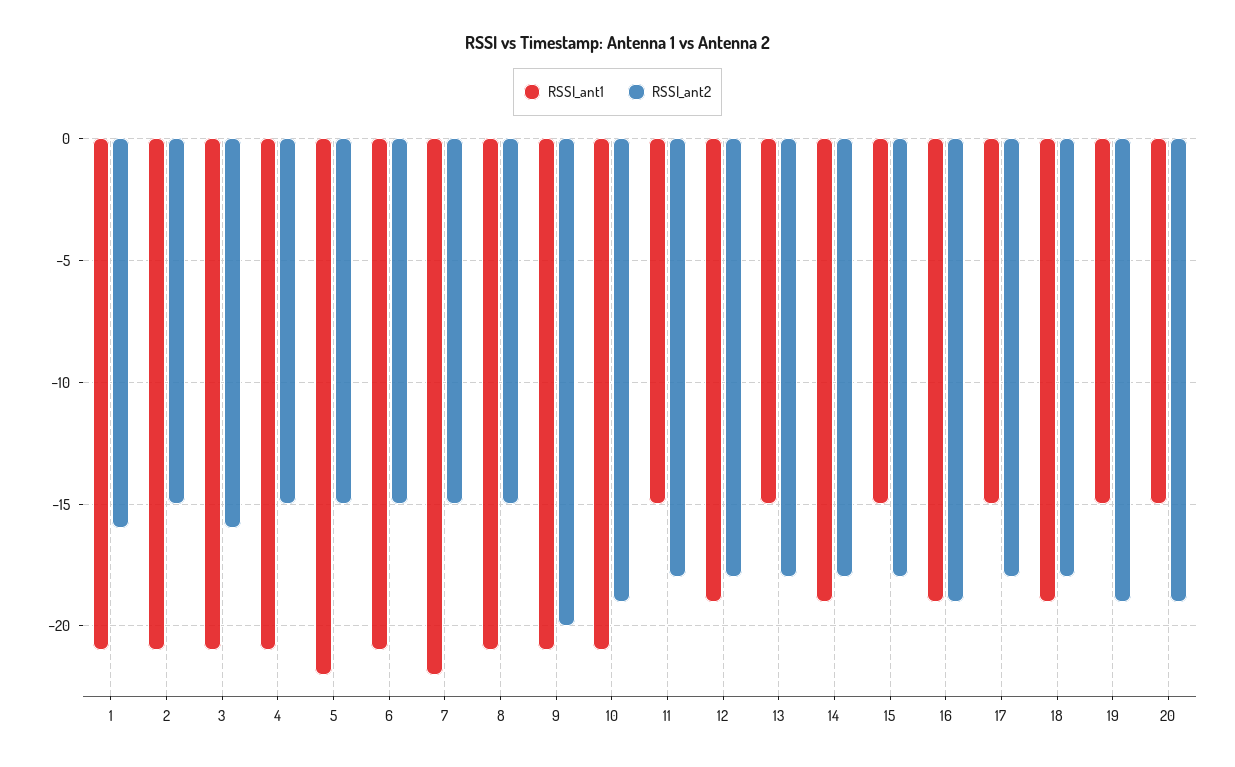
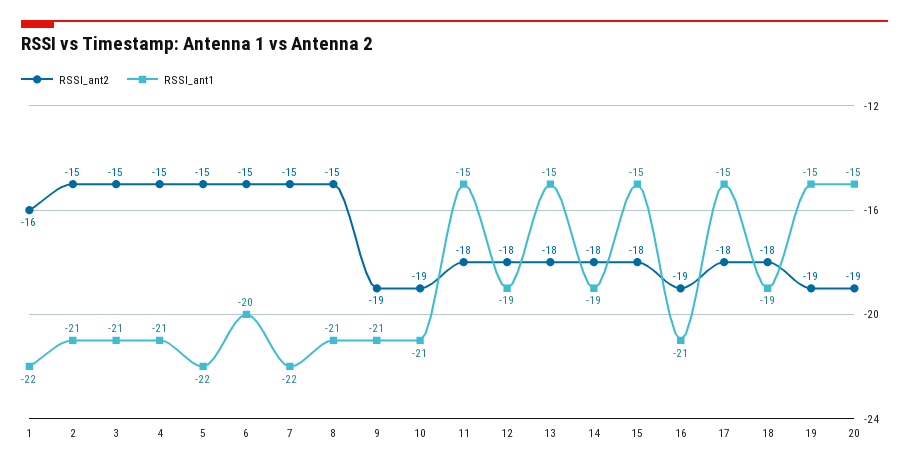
  {
    "RSSI_ant1": {
-     "1": -21,
+     "1": -22,
      "2": -21,
      "3": -21,
      "4": -21,
      "5": -22,
-     "6": -21,
+     "6": -20,
      "7": -22,
      "8": -21,
      "9": -21,
      "10": -21,
      "11": -15,
      "12": -19,
      "13": -15,
      "14": -19,
      "15": -15,
-     "16": -19,
+     "16": -21,
      "17": -15,
      "18": -19,
      "19": -15,
      "20": -15
    },
    "RSSI_ant2": {
      "1": -16,
      "2": -15,
-     "3": -16,
+     "3": -15,
      "4": -15,
      "5": -15,
      "6": -15,
      "7": -15,
      "8": -15,
-     "9": -20,
+     "9": -19,
      "10": -19,
      "11": -18,
      "12": -18,
      "13": -18,
      "14": -18,
      "15": -18,
      "16": -19,
      "17": -18,
      "18": -18,
      "19": -19,
      "20": -19
    }
  }

